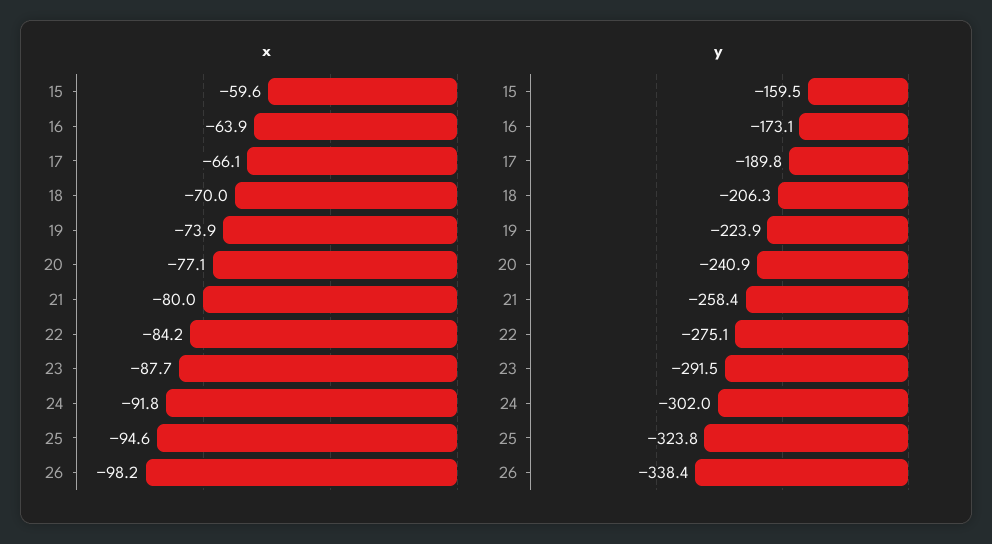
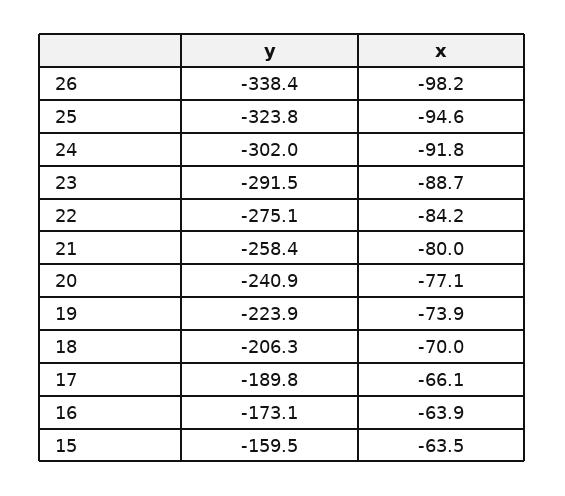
  {
    "x": {
-     "15": -59.6,
+     "15": -63.5,
      "16": -63.9,
      "17": -66.1,
      "18": -70,
      "19": -73.9,
      "20": -77.1,
      "21": -80,
      "22": -84.2,
-     "23": -87.7,
+     "23": -88.7,
      "24": -91.8,
      "25": -94.6,
      "26": -98.2
    },
    "y": {
      "15": -159.5,
      "16": -173.1,
      "17": -189.8,
      "18": -206.3,
      "19": -223.9,
      "20": -240.9,
      "21": -258.4,
      "22": -275.1,
      "23": -291.5,
      "24": -302,
      "25": -323.8,
      "26": -338.4
    }
  }

